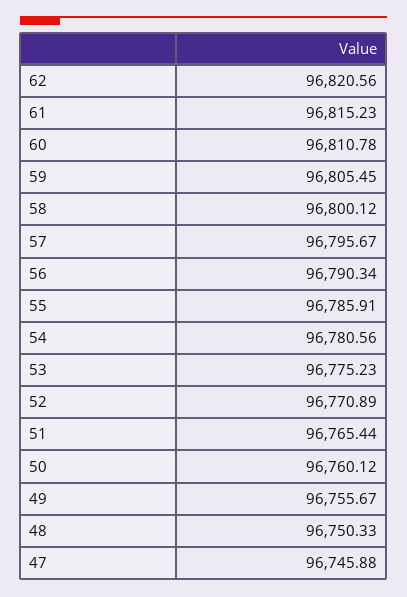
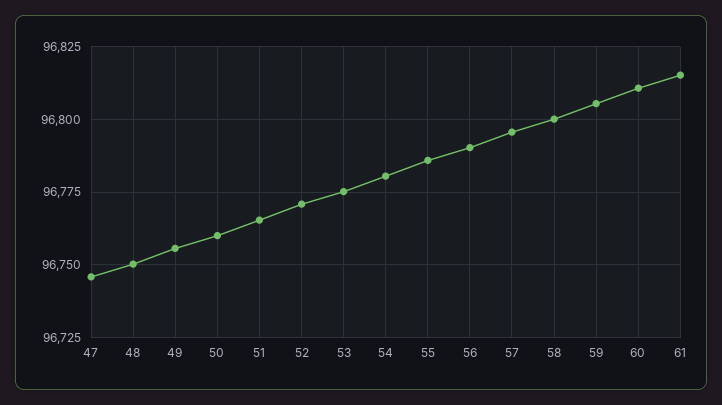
  {
-   "62": 96820.56,
    "61": 96815.23,
    "60": 96810.78,
    "59": 96805.45,
    "58": 96800.12,
    "57": 96795.67,
    "56": 96790.34,
    "55": 96785.91,
    "54": 96780.56,
    "53": 96775.23,
    "52": 96770.89,
    "51": 96765.44,
    "50": 96760.12,
    "49": 96755.67,
    "48": 96750.33,
    "47": 96745.88
  }

